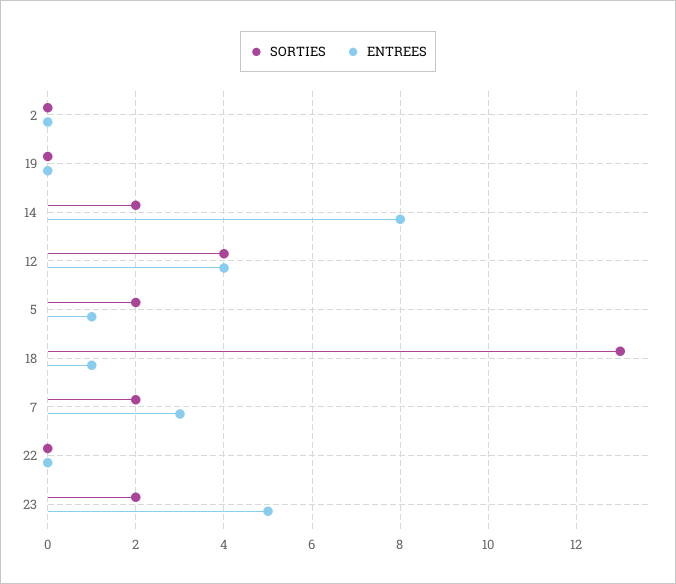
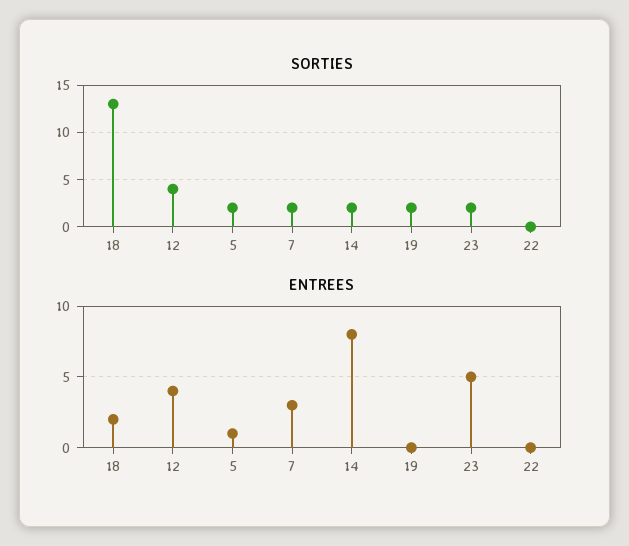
  {
    "SORTIES": {
-     "2": 0,
-     "19": 0,
+     "19": 2,
      "14": 2,
      "12": 4,
      "5": 2,
      "18": 13,
      "7": 2,
      "22": 0,
      "23": 2
    },
    "ENTREES": {
-     "2": 0,
      "19": 0,
      "14": 8,
      "12": 4,
      "5": 1,
-     "18": 1,
+     "18": 2,
      "7": 3,
      "22": 0,
      "23": 5
    }
  }

